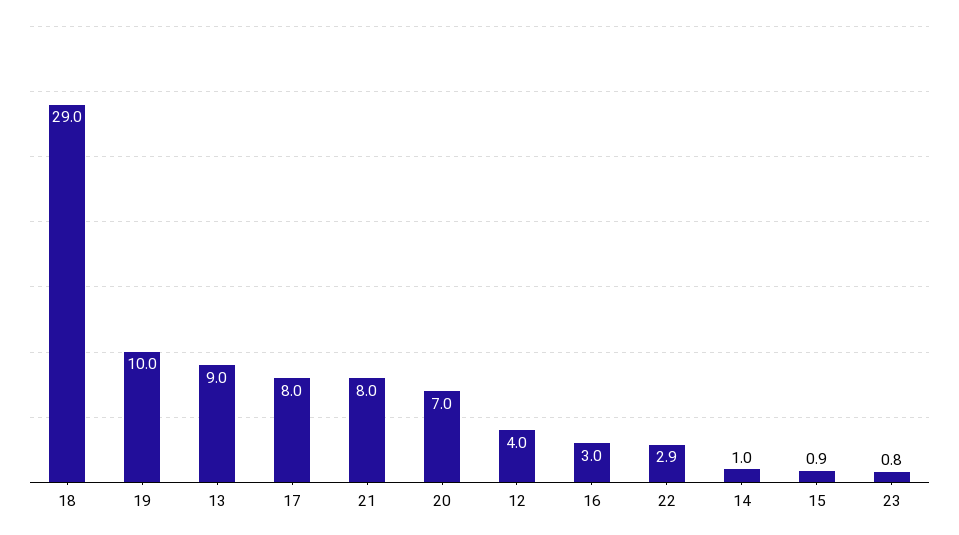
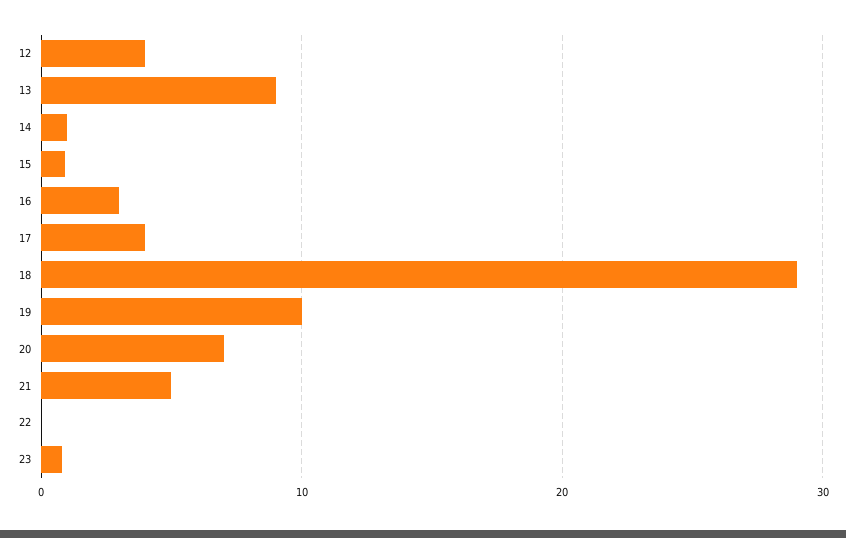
  {
    "18": 29,
    "19": 10,
    "13": 9,
-   "17": 8,
+   "17": 4,
-   "21": 8,
+   "21": 5,
    "20": 7,
    "12": 4,
    "16": 3,
-   "22": 2.9,
+   "22": 0,
    "14": 1,
    "15": 0.9,
    "23": 0.8
  }

